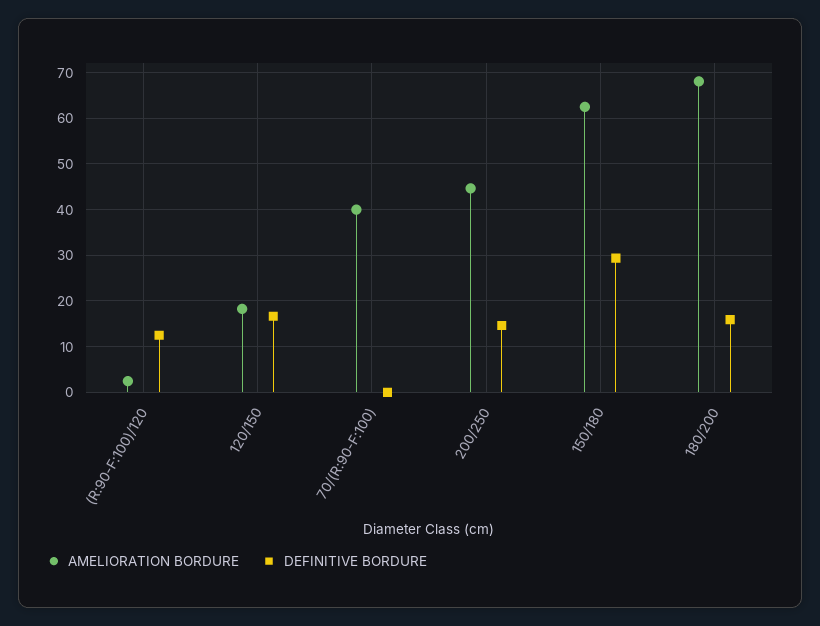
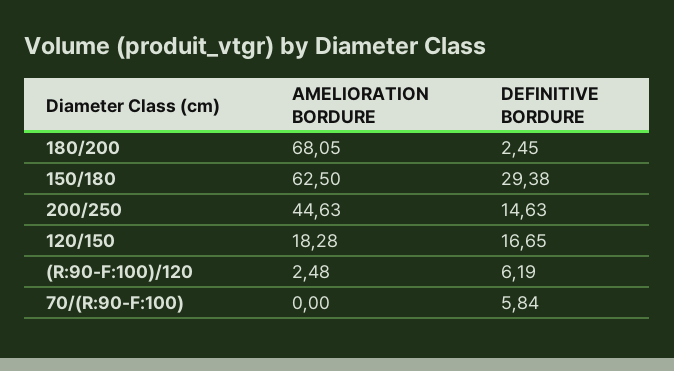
  {
    "AMELIORATION BORDURE": {
      "(R:90-F:100)/120": 2.48,
      "120/150": 18.28,
-     "70/(R:90-F:100)": 40,
+     "70/(R:90-F:100)": 0,
      "200/250": 44.63,
      "150/180": 62.5,
      "180/200": 68.05
    },
    "DEFINITIVE BORDURE": {
-     "(R:90-F:100)/120": 12,
+     "(R:90-F:100)/120": 6.19,
      "120/150": 16.65,
-     "70/(R:90-F:100)": 0,
+     "70/(R:90-F:100)": 5.84,
      "200/250": 14.63,
      "150/180": 29.38,
-     "180/200": 16
+     "180/200": 2.45
    }
  }

